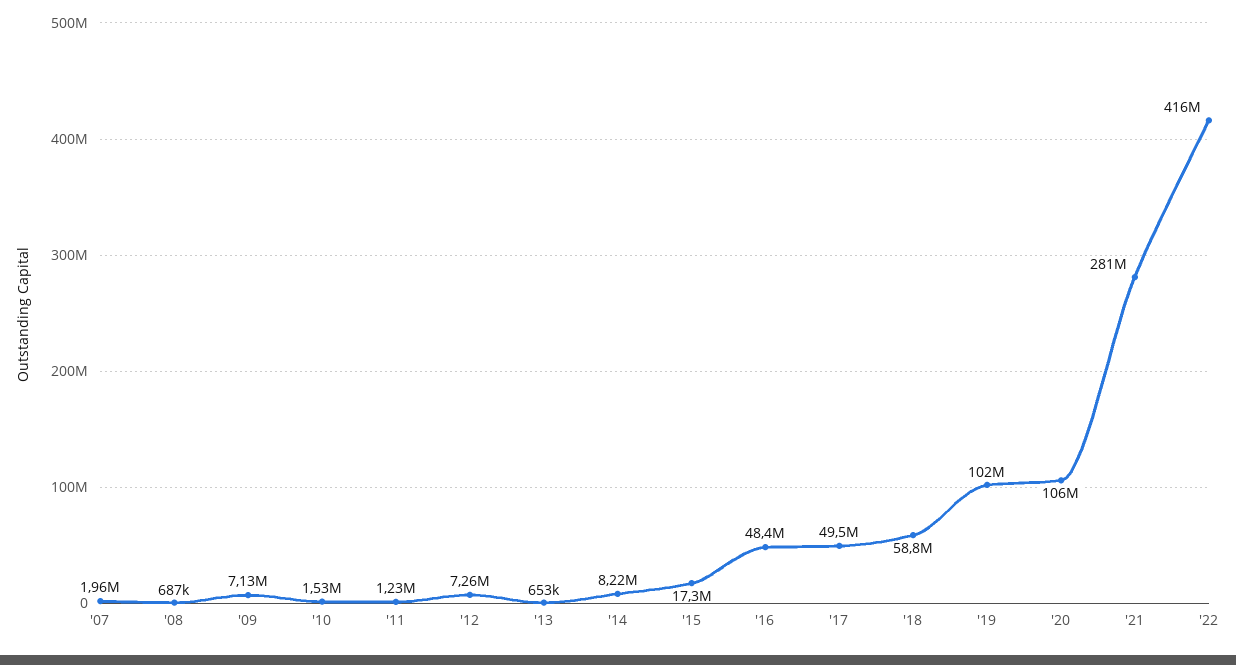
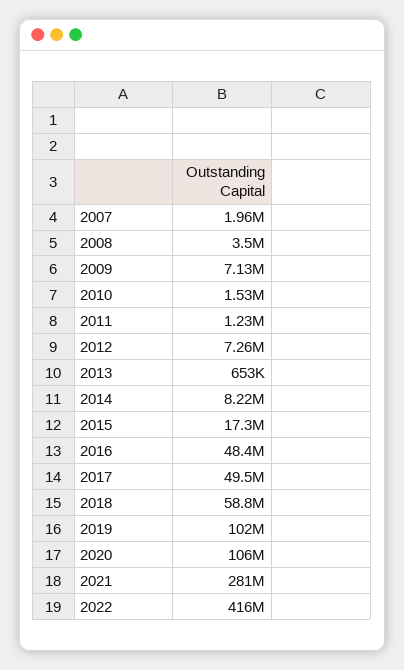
  {
    "'07": 1960000,
-   "'08": 687000,
+   "'08": 3500000,
    "'09": 7130000,
    "'10": 1530000,
    "'11": 1230000,
    "'12": 7260000,
    "'13": 653000,
    "'14": 8220000,
    "'15": 17300000,
    "'16": 48400000,
    "'17": 49500000,
    "'18": 58800000,
    "'19": 102000000,
    "'20": 106000000,
    "'21": 281000000,
    "'22": 416000000
  }

